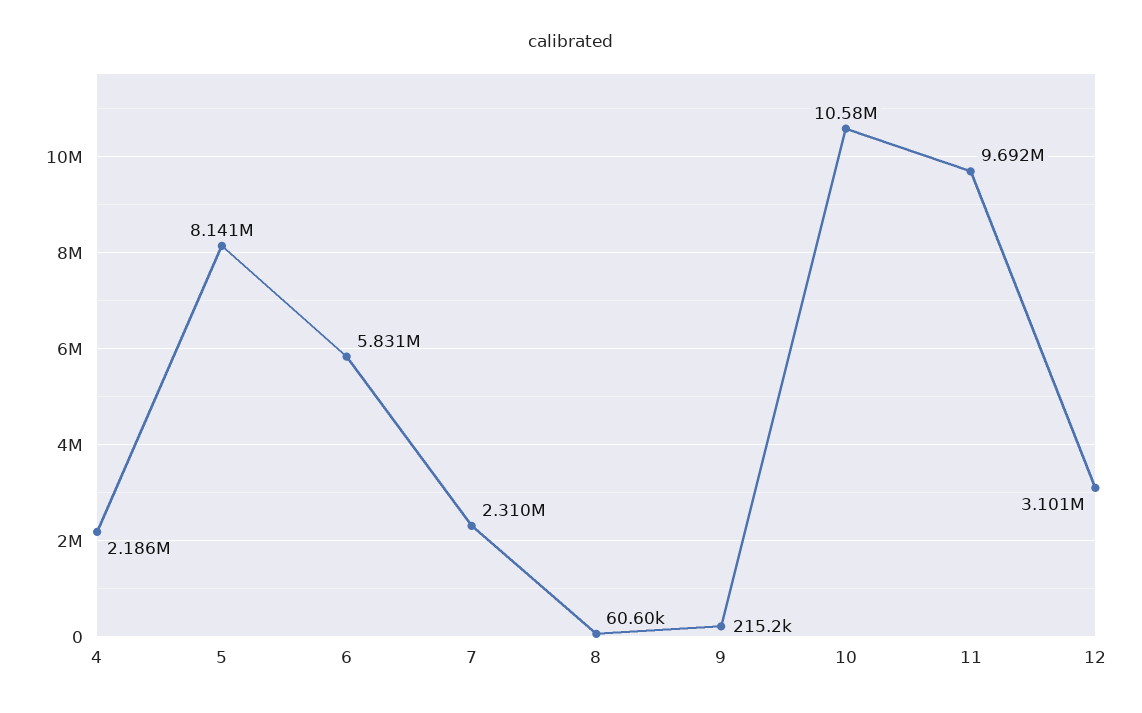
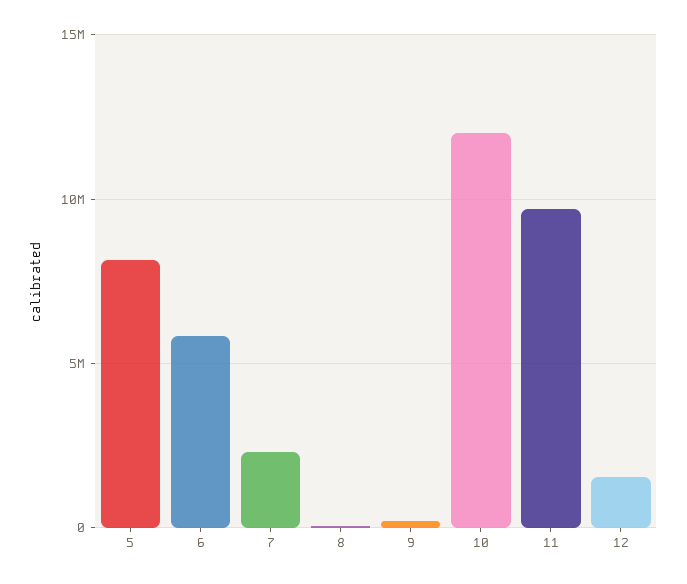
  {
-   "4": 2186000,
    "5": 8141000,
    "6": 5831000,
    "7": 2310000,
    "8": 60600,
    "9": 215200,
-   "10": 10580000,
+   "10": 12000000,
    "11": 9692000,
-   "12": 3101000
+   "12": 1500000
  }

